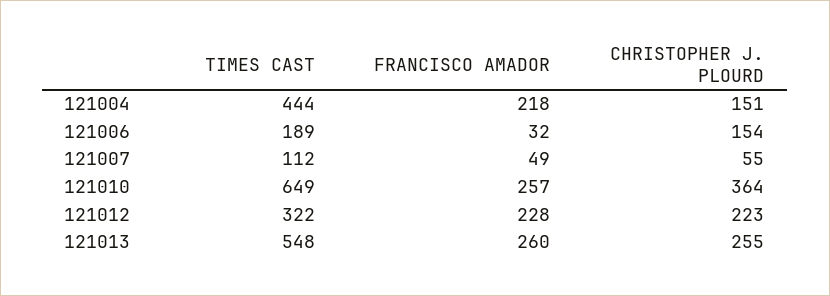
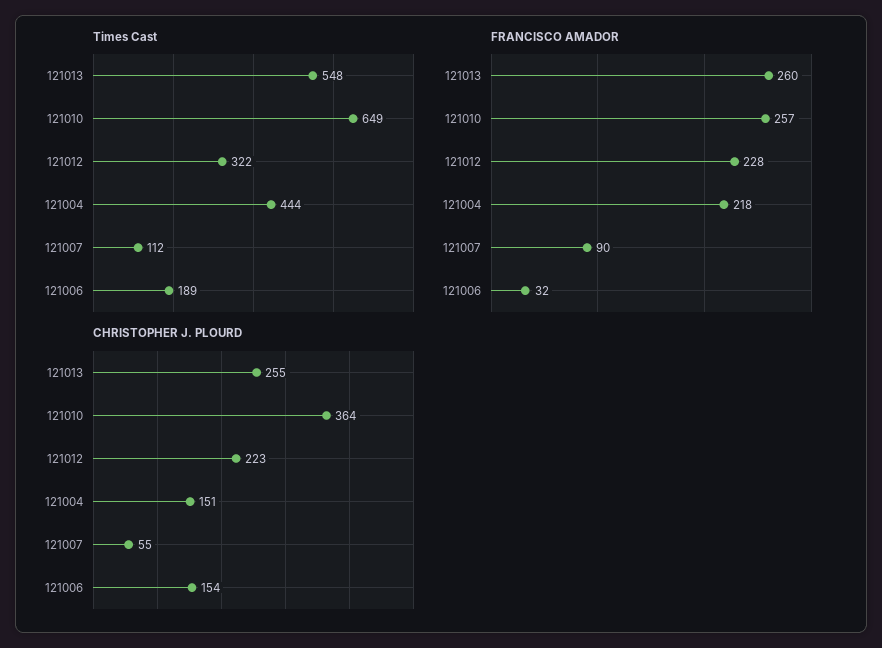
  {
    "TIMES CAST": {
      "121004": 444,
      "121006": 189,
      "121007": 112,
      "121010": 649,
      "121012": 322,
      "121013": 548
    },
    "FRANCISCO AMADOR": {
      "121004": 218,
      "121006": 32,
-     "121007": 49,
+     "121007": 90,
      "121010": 257,
      "121012": 228,
      "121013": 260
    },
    "CHRISTOPHER J. PLOURD": {
      "121004": 151,
      "121006": 154,
      "121007": 55,
      "121010": 364,
      "121012": 223,
      "121013": 255
    }
  }

